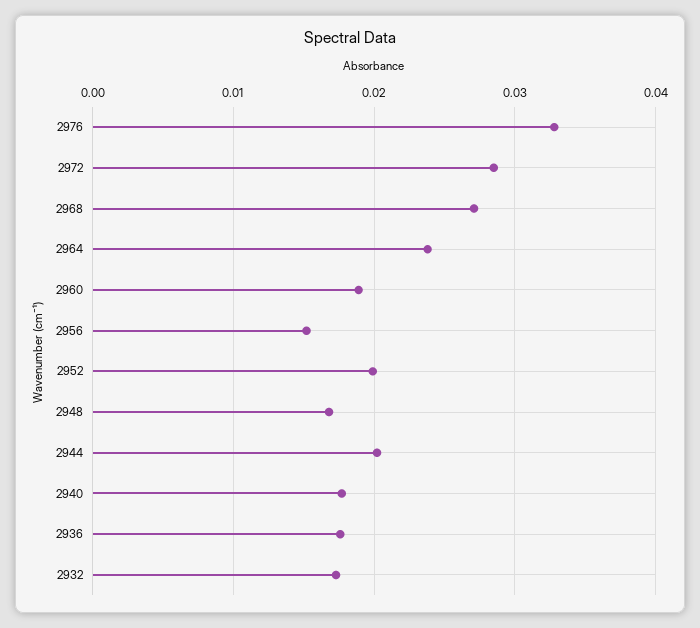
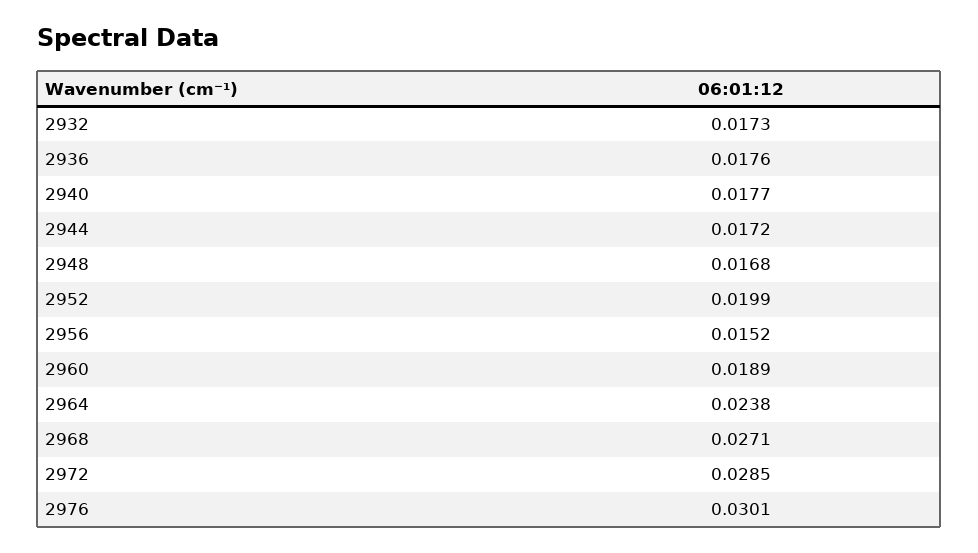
  {
-   "2976": 0.033,
+   "2976": 0.0301,
    "2972": 0.0285,
    "2968": 0.0271,
    "2964": 0.0238,
    "2960": 0.0189,
    "2956": 0.0152,
    "2952": 0.0199,
    "2948": 0.0168,
-   "2944": 0.02,
+   "2944": 0.0172,
    "2940": 0.0177,
    "2936": 0.0176,
    "2932": 0.0173
  }

